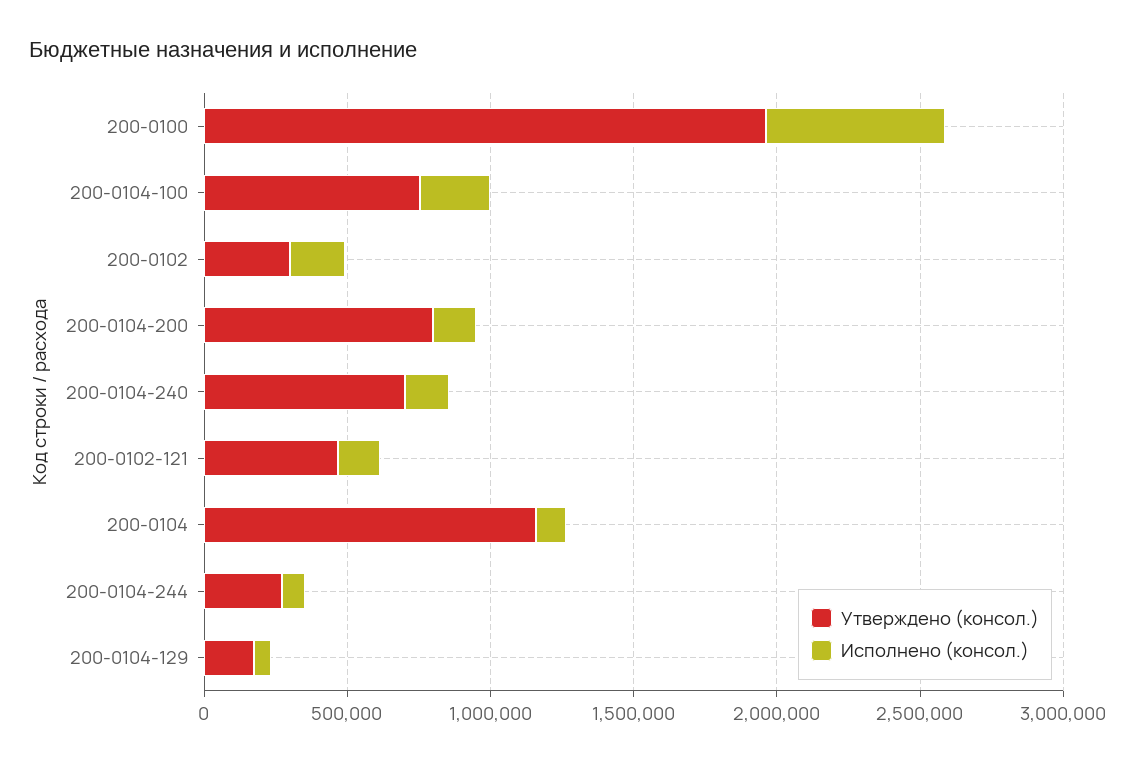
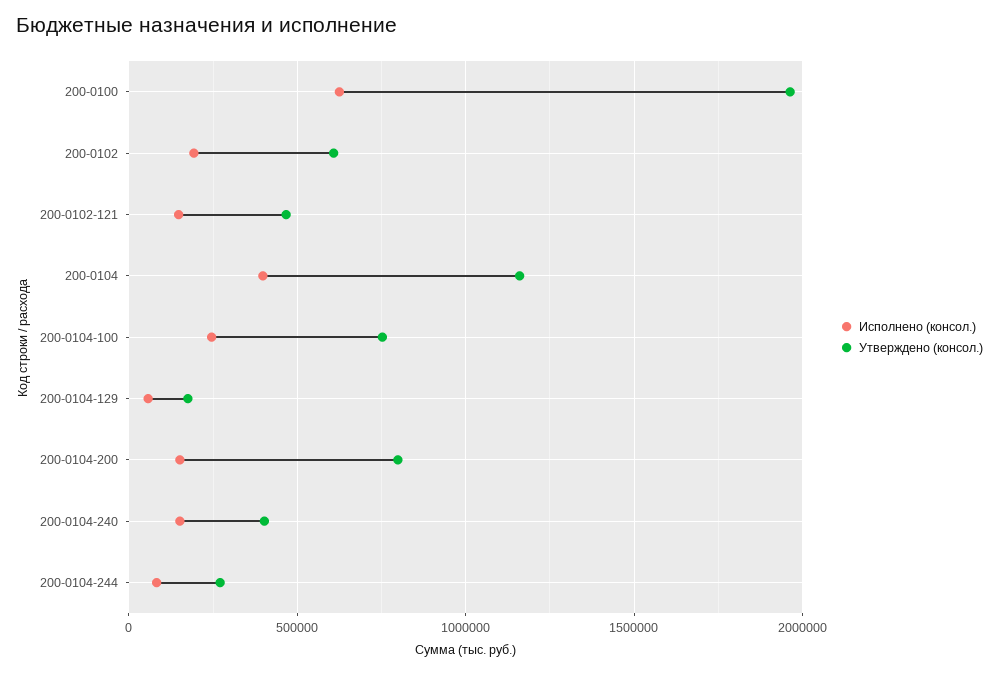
  {
    "Утверждено (консол.)": {
      "200-0100": 1950000,
      "200-0104-100": 750000,
-     "200-0102": 300000,
+     "200-0102": 600000,
      "200-0104-200": 800000,
-     "200-0104-240": 700000,
+     "200-0104-240": 400000,
      "200-0102-121": 450000,
      "200-0104": 1150000,
      "200-0104-244": 250000,
      "200-0104-129": 200000
    },
    "Исполнено (консол.)": {
      "200-0100": 650000,
      "200-0104-100": 250000,
      "200-0102": 200000,
      "200-0104-200": 150000,
      "200-0104-240": 150000,
      "200-0102-121": 150000,
-     "200-0104": 100000,
+     "200-0104": 400000,
      "200-0104-244": 100000,
      "200-0104-129": 50000
    }
  }

